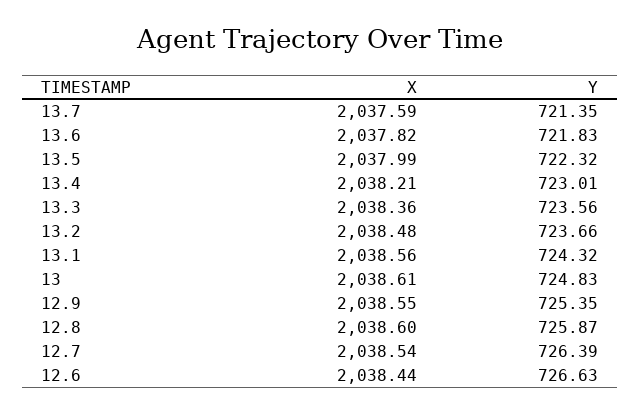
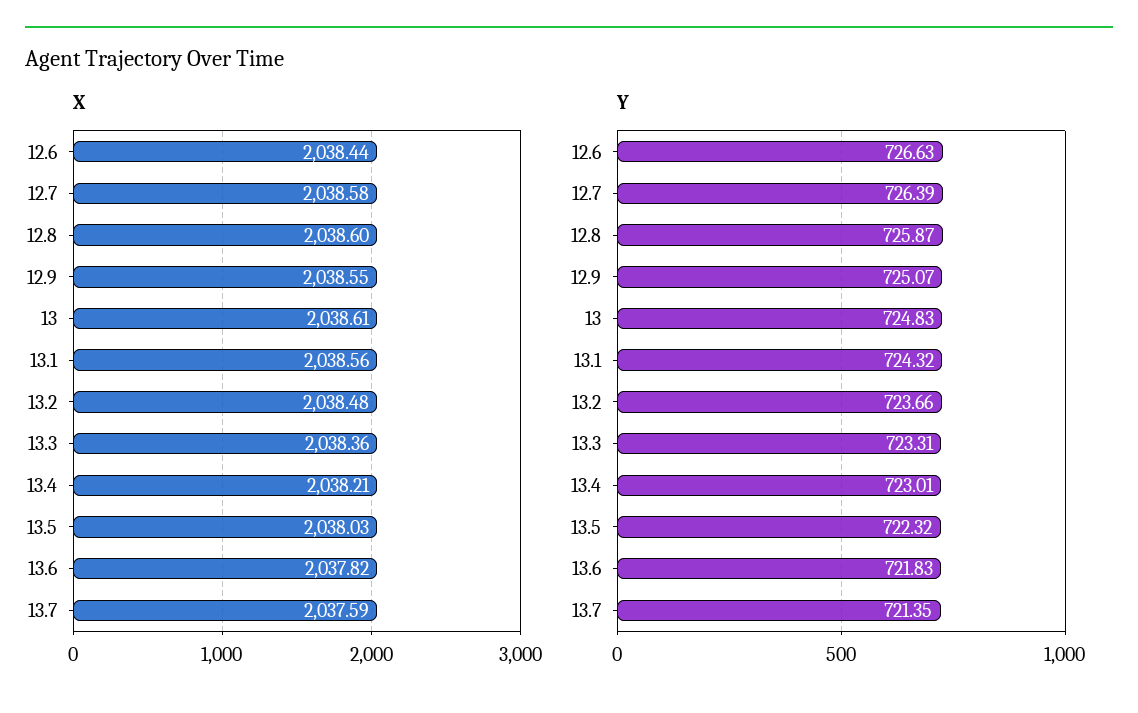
  {
    "X": {
      "13.7": 2037.59,
      "13.6": 2037.82,
-     "13.5": 2037.99,
+     "13.5": 2038.03,
      "13.4": 2038.21,
      "13.3": 2038.36,
      "13.2": 2038.48,
      "13.1": 2038.56,
      "13": 2038.61,
      "12.9": 2038.55,
      "12.8": 2038.6,
-     "12.7": 2038.54,
+     "12.7": 2038.58,
      "12.6": 2038.44
    },
    "Y": {
      "13.7": 721.35,
      "13.6": 721.83,
      "13.5": 722.32,
      "13.4": 723.01,
-     "13.3": 723.56,
+     "13.3": 723.31,
      "13.2": 723.66,
      "13.1": 724.32,
      "13": 724.83,
-     "12.9": 725.35,
+     "12.9": 725.07,
      "12.8": 725.87,
      "12.7": 726.39,
      "12.6": 726.63
    }
  }

